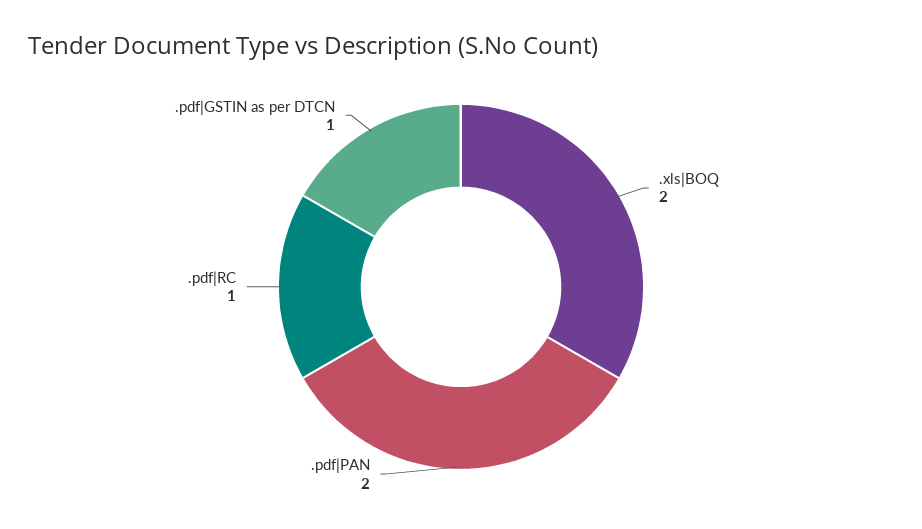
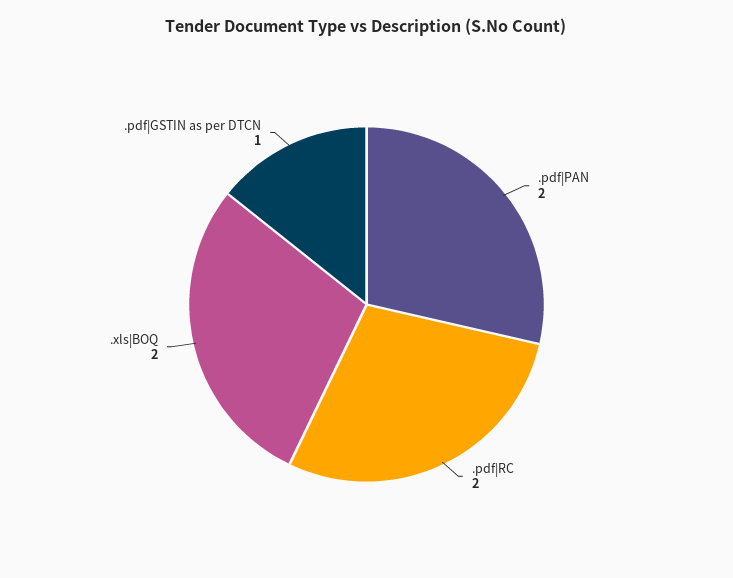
  {
    ".xls|BOQ": 2,
    ".pdf|PAN": 2,
-   ".pdf|RC": 1,
+   ".pdf|RC": 2,
    ".pdf|GSTIN as per DTCN": 1
  }

